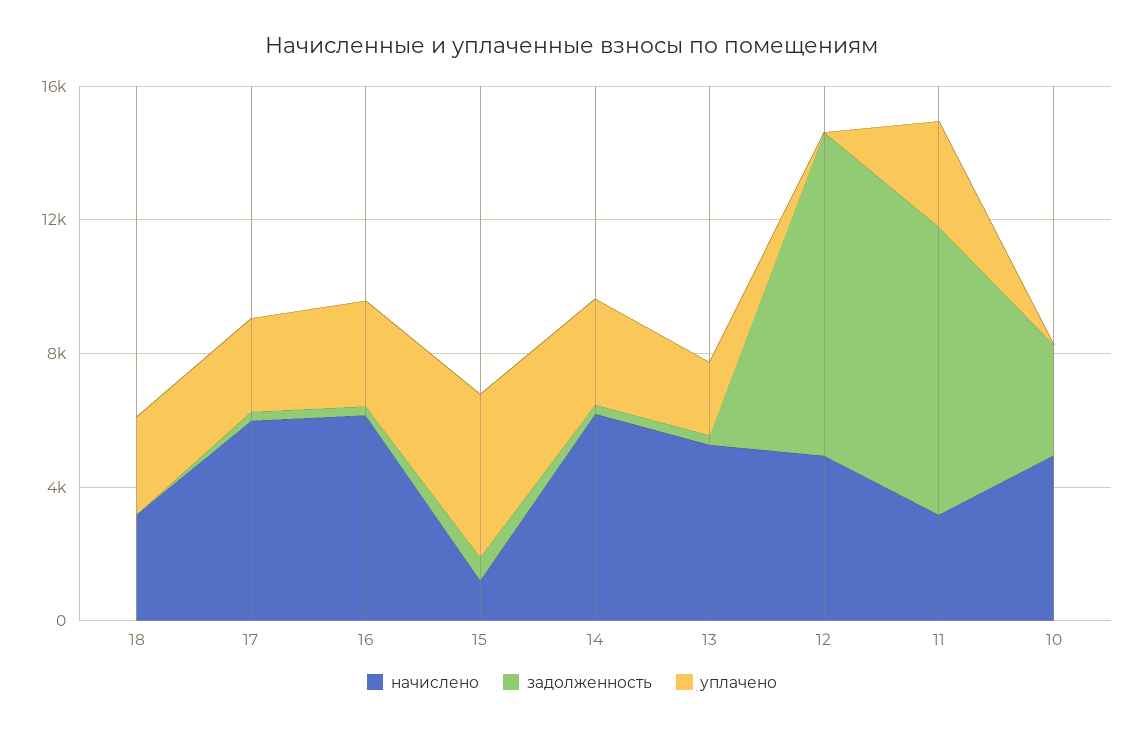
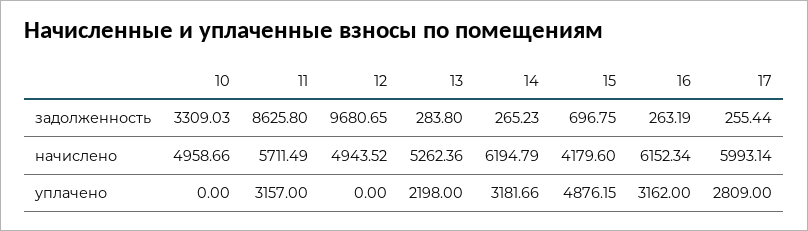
  {
    "начислено": {
-     "18": 3000,
      "17": 5993.14,
      "16": 6152.34,
-     "15": 1000,
+     "15": 4179.6,
      "14": 6194.79,
      "13": 5262.36,
      "12": 4943.52,
-     "11": 3000,
+     "11": 5711.49,
      "10": 4958.66
    },
    "задолженность": {
-     "18": 0,
      "17": 255.44,
      "16": 263.19,
      "15": 696.75,
      "14": 265.23,
      "13": 283.8,
      "12": 9680.65,
      "11": 8625.8,
      "10": 3309.03
    },
    "уплачено": {
-     "18": 3000,
      "17": 2809,
      "16": 3162,
      "15": 4876.15,
      "14": 3181.66,
      "13": 2198,
      "12": 0,
      "11": 3157,
      "10": 0
    }
  }

